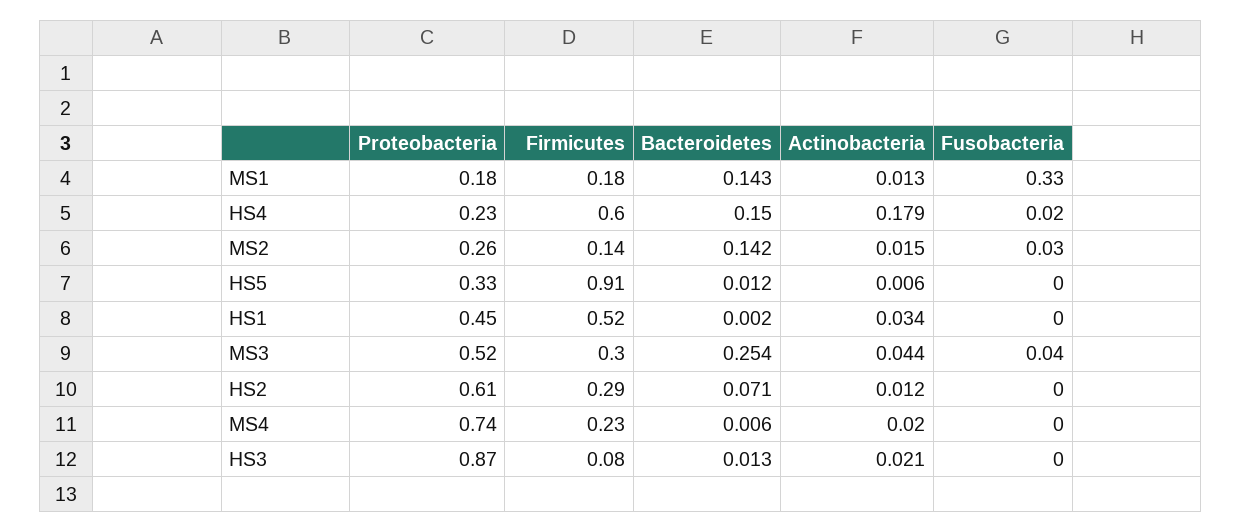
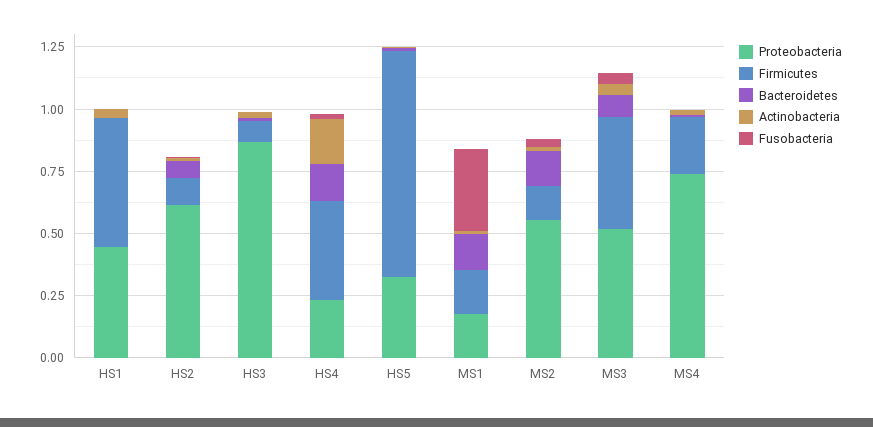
  {
    "Proteobacteria": {
      "MS1": 0.18,
      "HS4": 0.23,
-     "MS2": 0.26,
+     "MS2": 0.55,
      "HS5": 0.33,
      "HS1": 0.45,
      "MS3": 0.52,
      "HS2": 0.61,
      "MS4": 0.74,
      "HS3": 0.87
    },
    "Firmicutes": {
      "MS1": 0.18,
-     "HS4": 0.6,
+     "HS4": 0.4,
      "MS2": 0.14,
      "HS5": 0.91,
      "HS1": 0.52,
-     "MS3": 0.3,
+     "MS3": 0.45,
-     "HS2": 0.29,
+     "HS2": 0.1,
      "MS4": 0.23,
      "HS3": 0.08
    },
    "Bacteroidetes": {
      "MS1": 0.143,
      "HS4": 0.15,
      "MS2": 0.142,
      "HS5": 0.012,
      "HS1": 0.002,
-     "MS3": 0.254,
+     "MS3": 0.1,
      "HS2": 0.071,
      "MS4": 0.006,
      "HS3": 0.013
    },
    "Actinobacteria": {
      "MS1": 0.013,
      "HS4": 0.179,
      "MS2": 0.015,
      "HS5": 0.006,
      "HS1": 0.034,
      "MS3": 0.044,
      "HS2": 0.012,
      "MS4": 0.02,
      "HS3": 0.021
    },
    "Fusobacteria": {
      "MS1": 0.33,
      "HS4": 0.02,
      "MS2": 0.03,
      "HS5": 0,
      "HS1": 0,
      "MS3": 0.04,
      "HS2": 0,
      "MS4": 0,
      "HS3": 0
    }
  }

